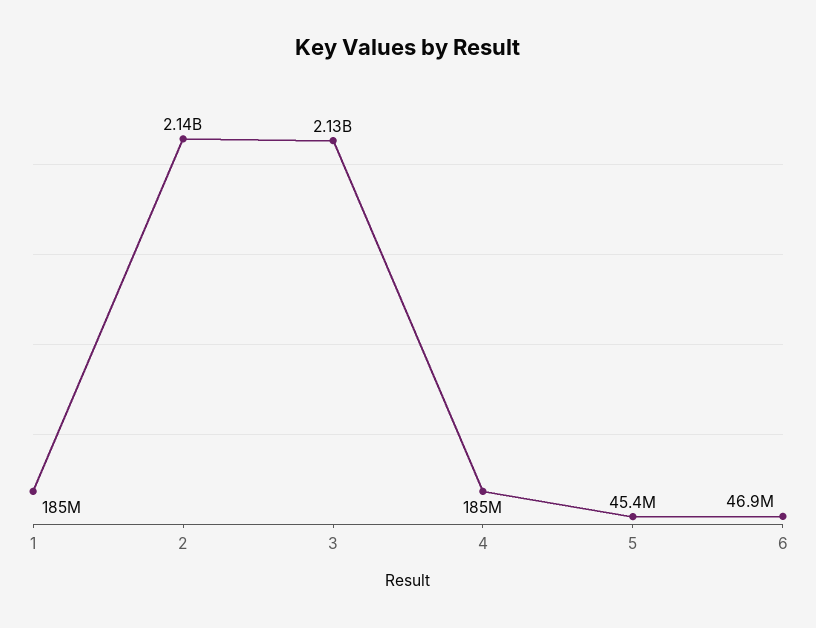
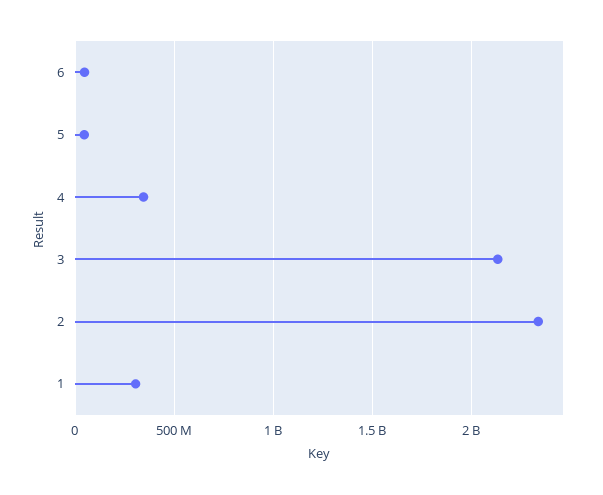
  {
-   "1": 185000000,
+   "1": 300000000,
-   "2": 2140000000,
+   "2": 2350000000,
    "3": 2130000000,
-   "4": 185000000,
+   "4": 350000000,
    "5": 45400000,
    "6": 46900000
  }

